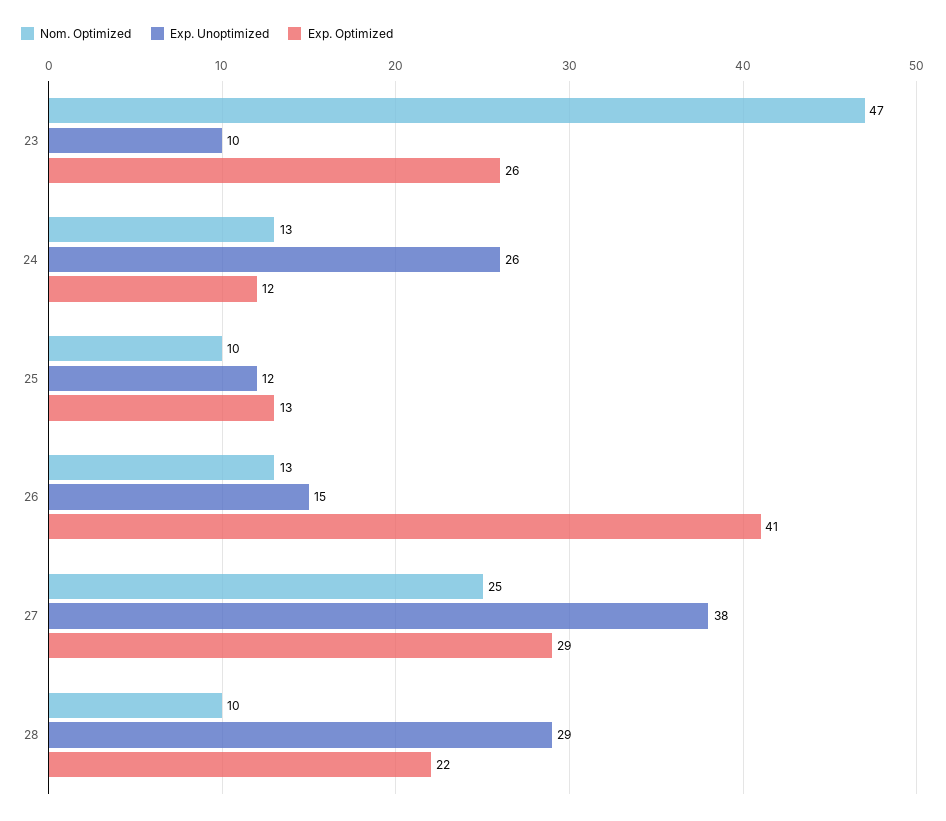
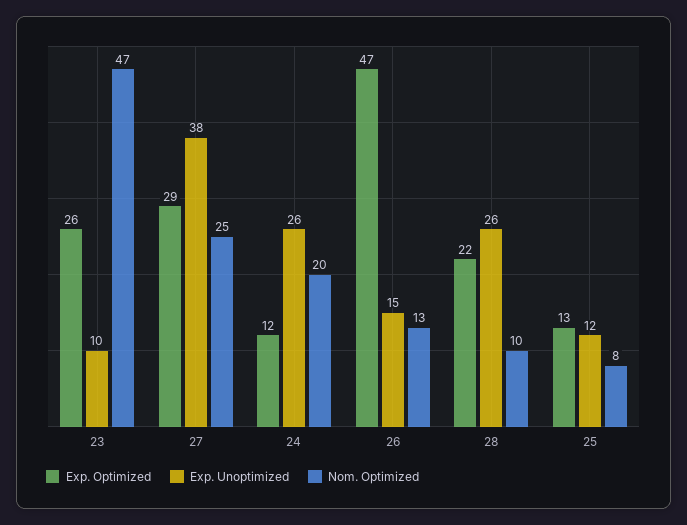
  {
    "Nom. Optimized": {
      "23": 47,
-     "24": 13,
+     "24": 20,
-     "25": 10,
+     "25": 8,
      "26": 13,
      "27": 25,
      "28": 10
    },
    "Exp. Unoptimized": {
      "23": 10,
      "24": 26,
      "25": 12,
      "26": 15,
      "27": 38,
-     "28": 29
+     "28": 26
    },
    "Exp. Optimized": {
      "23": 26,
      "24": 12,
      "25": 13,
-     "26": 41,
+     "26": 47,
      "27": 29,
      "28": 22
    }
  }

